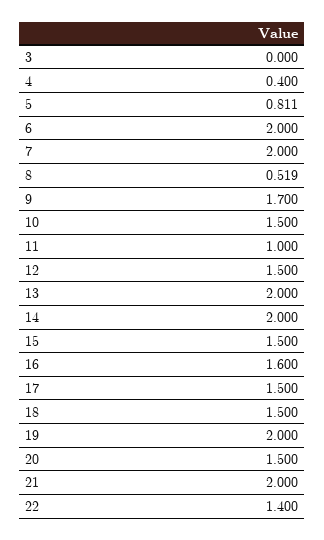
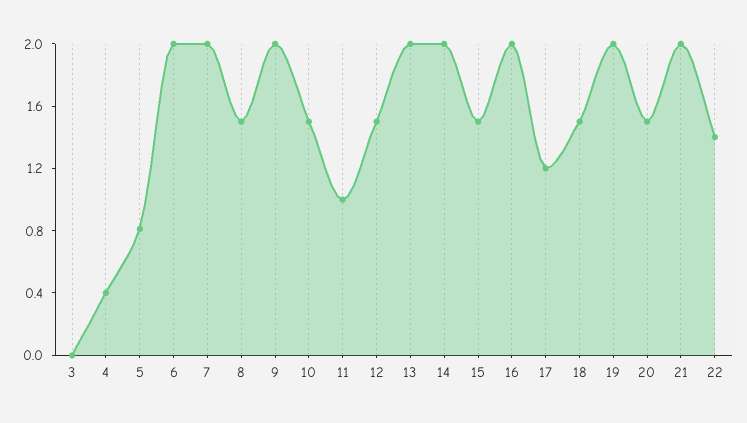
  {
    "3": 0,
    "4": 0.4,
    "5": 0.811,
    "6": 2,
    "7": 2,
-   "8": 0.519,
+   "8": 1.5,
-   "9": 1.7,
+   "9": 2,
    "10": 1.5,
    "11": 1,
    "12": 1.5,
    "13": 2,
    "14": 2,
    "15": 1.5,
-   "16": 1.6,
+   "16": 2,
-   "17": 1.5,
+   "17": 1.2,
    "18": 1.5,
    "19": 2,
    "20": 1.5,
    "21": 2,
    "22": 1.4
  }

